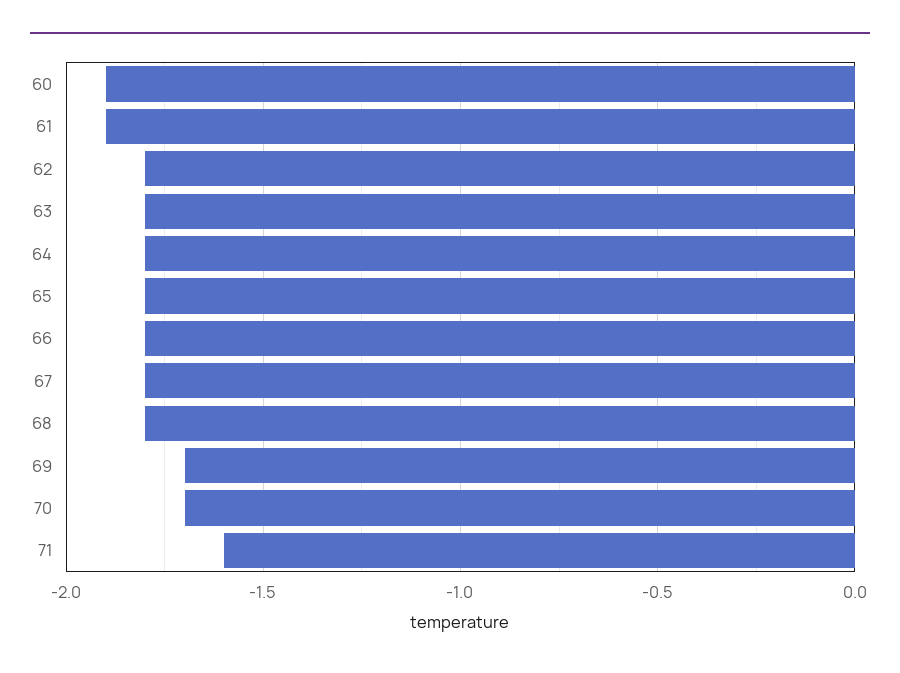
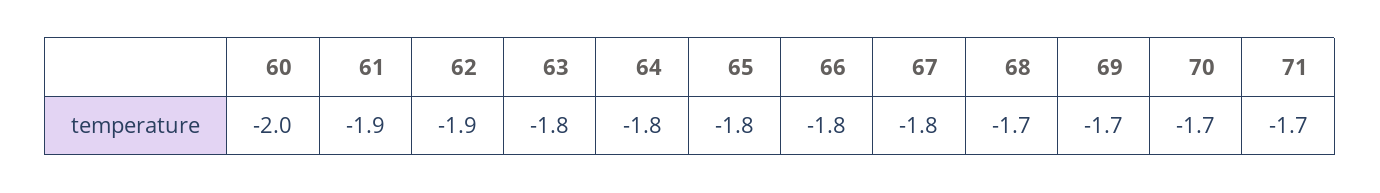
  {
-   "60": -1.9,
+   "60": -2,
    "61": -1.9,
-   "62": -1.8,
+   "62": -1.9,
    "63": -1.8,
    "64": -1.8,
    "65": -1.8,
    "66": -1.8,
    "67": -1.8,
-   "68": -1.8,
+   "68": -1.7,
    "69": -1.7,
    "70": -1.7,
-   "71": -1.6
+   "71": -1.7
  }

